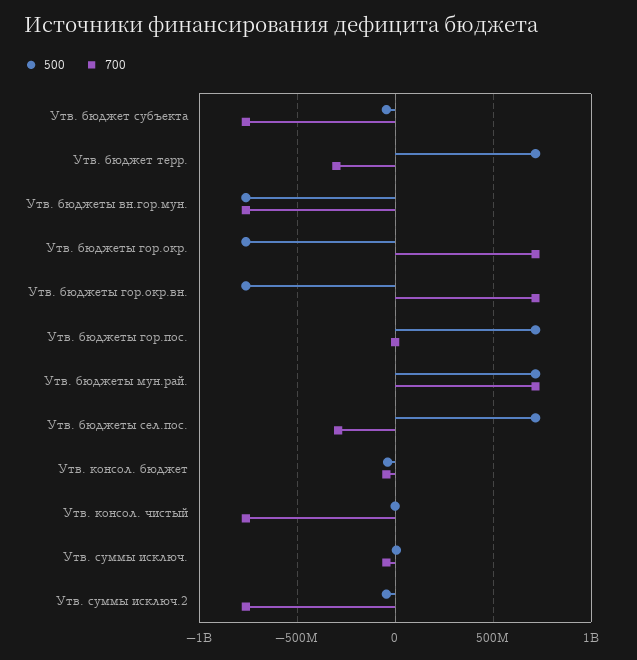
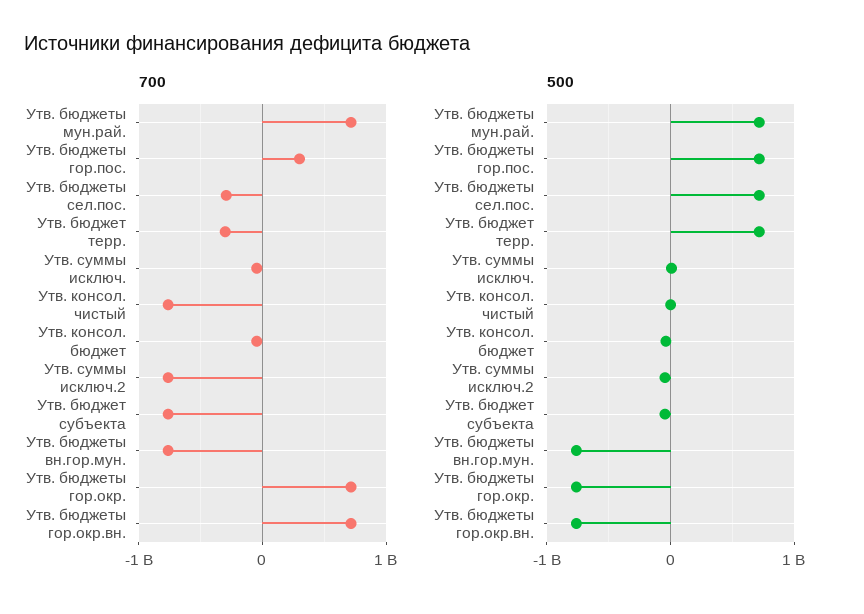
  {
    "500": {
      "Утв. бюджет субъекта": -50000000,
      "Утв. бюджет терр.": 700000000,
      "Утв. бюджеты вн.гор.мун.": -750000000,
      "Утв. бюджеты гор.окр.": -750000000,
      "Утв. бюджеты гор.окр.вн.": -750000000,
      "Утв. бюджеты гор.пос.": 700000000,
      "Утв. бюджеты мун.рай.": 700000000,
      "Утв. бюджеты сел.пос.": 700000000,
      "Утв. консол. бюджет": -50000000,
      "Утв. консол. чистый": 0,
      "Утв. суммы исключ.": 0,
      "Утв. суммы исключ.2": -50000000
    },
    "700": {
      "Утв. бюджет субъекта": -750000000,
      "Утв. бюджет терр.": -300000000,
      "Утв. бюджеты вн.гор.мун.": -750000000,
      "Утв. бюджеты гор.окр.": 700000000,
      "Утв. бюджеты гор.окр.вн.": 700000000,
-     "Утв. бюджеты гор.пос.": 0,
+     "Утв. бюджеты гор.пос.": 300000000,
      "Утв. бюджеты мун.рай.": 700000000,
      "Утв. бюджеты сел.пос.": -300000000,
      "Утв. консол. бюджет": -50000000,
      "Утв. консол. чистый": -750000000,
      "Утв. суммы исключ.": -50000000,
      "Утв. суммы исключ.2": -750000000
    }
  }

